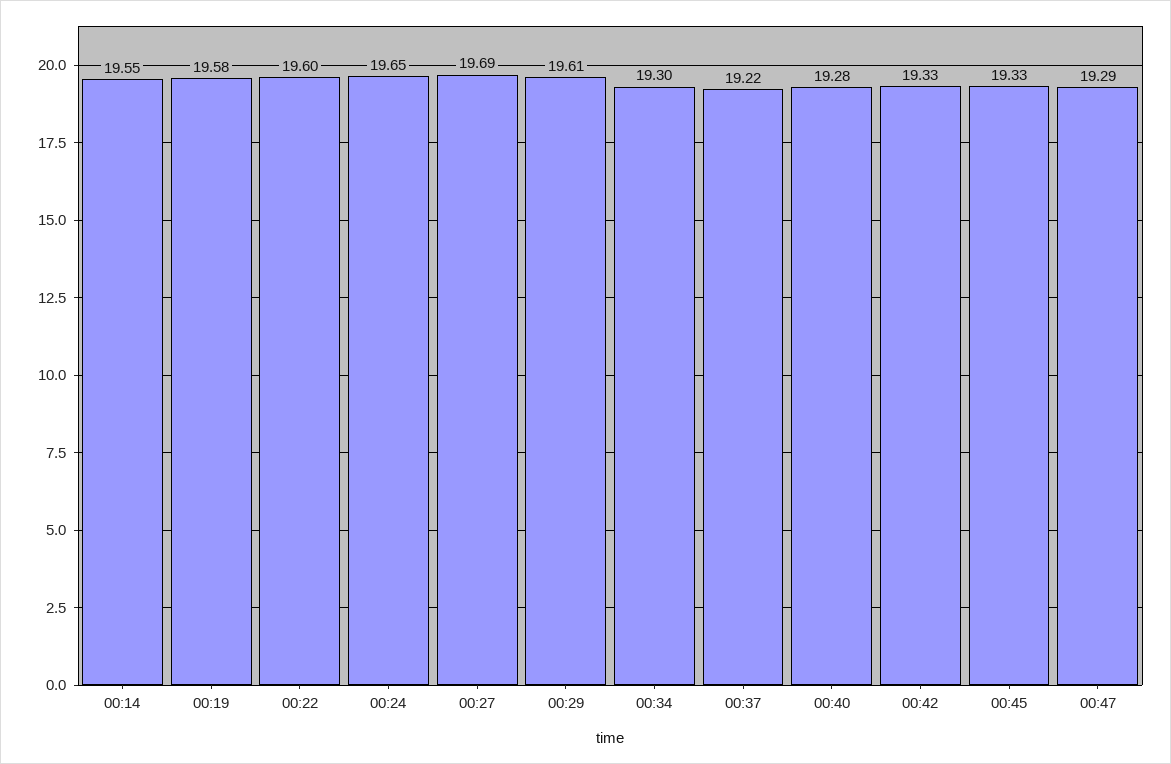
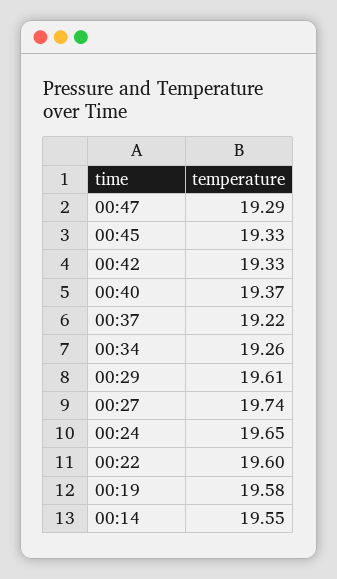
  {
    "00:14": 19.55,
    "00:19": 19.58,
    "00:22": 19.6,
    "00:24": 19.65,
-   "00:27": 19.69,
+   "00:27": 19.74,
    "00:29": 19.61,
-   "00:34": 19.3,
+   "00:34": 19.26,
    "00:37": 19.22,
-   "00:40": 19.28,
+   "00:40": 19.37,
    "00:42": 19.33,
    "00:45": 19.33,
    "00:47": 19.29
  }

